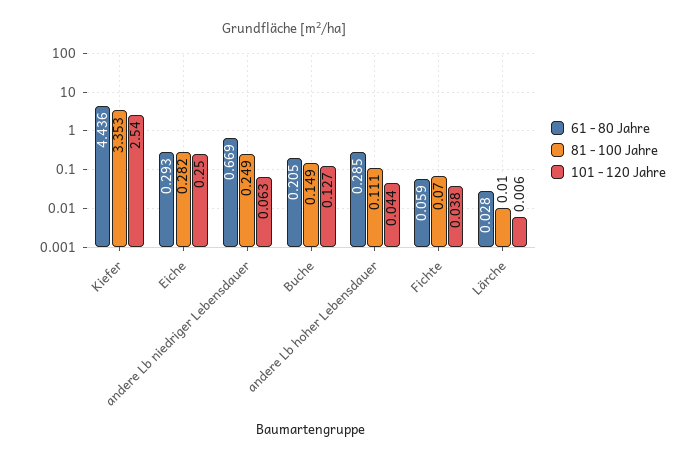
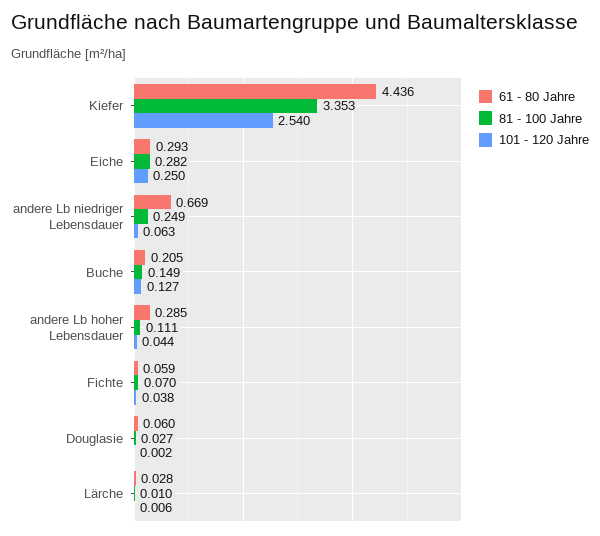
  {
    "61 - 80 Jahre": {
      "Kiefer": 4.436,
      "Eiche": 0.293,
      "andere Lb niedriger Lebensdauer": 0.669,
      "Buche": 0.205,
      "andere Lb hoher Lebensdauer": 0.285,
      "Fichte": 0.059,
-     "Lärche": 0.028
+     "Lärche": 0.028,
+     "Douglasie": 0.06
    },
    "81 - 100 Jahre": {
      "Kiefer": 3.353,
      "Eiche": 0.282,
      "andere Lb niedriger Lebensdauer": 0.249,
      "Buche": 0.149,
      "andere Lb hoher Lebensdauer": 0.111,
      "Fichte": 0.07,
-     "Lärche": 0.01
+     "Lärche": 0.01,
+     "Douglasie": 0.027
    },
    "101 - 120 Jahre": {
      "Kiefer": 2.54,
      "Eiche": 0.25,
      "andere Lb niedriger Lebensdauer": 0.063,
      "Buche": 0.127,
      "andere Lb hoher Lebensdauer": 0.044,
      "Fichte": 0.038,
-     "Lärche": 0.006
+     "Lärche": 0.006,
+     "Douglasie": 0.002
    }
  }

